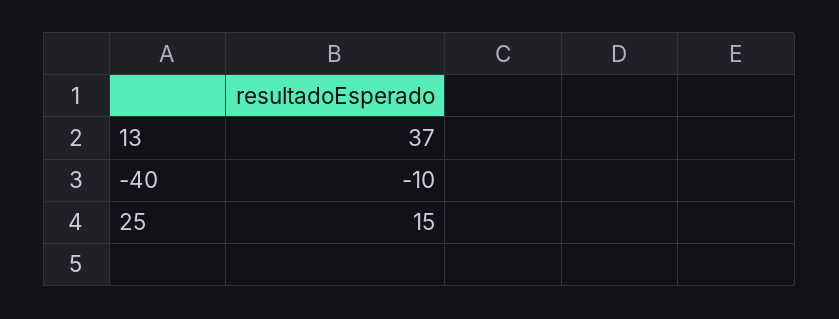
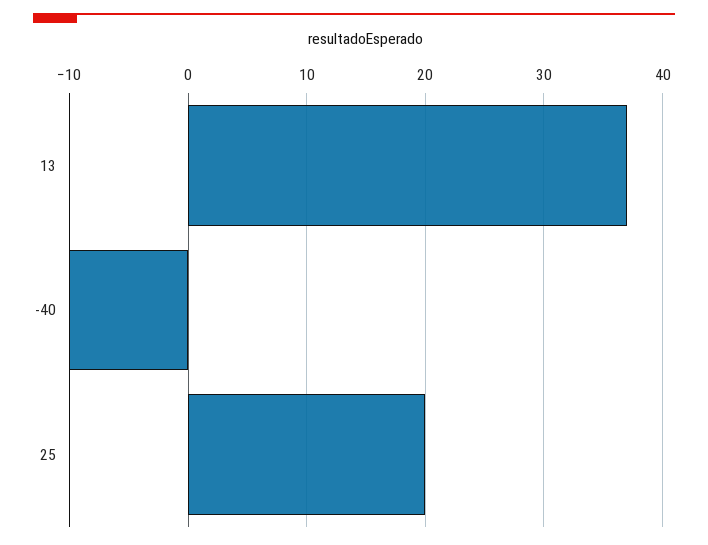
  {
    "13": 37,
    "-40": -10,
-   "25": 15
+   "25": 20
  }

